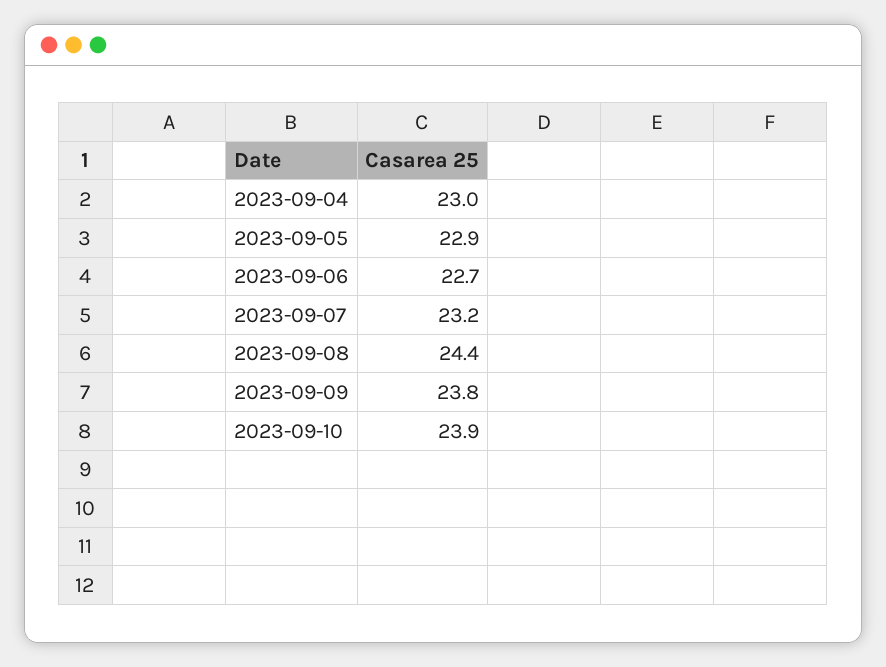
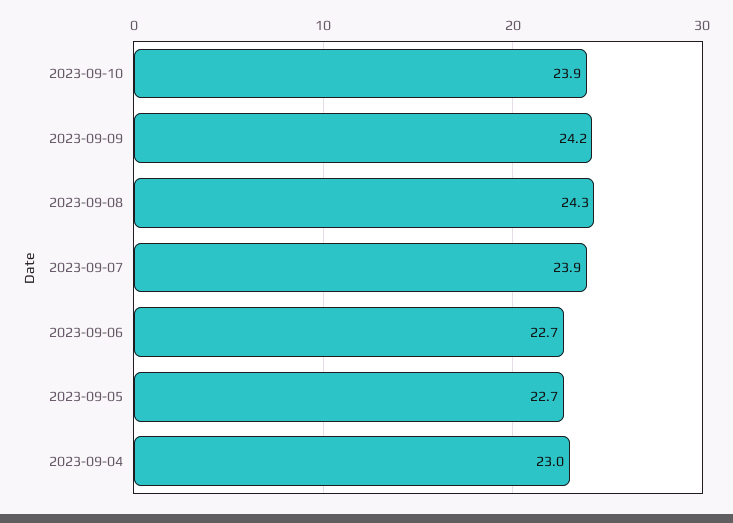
  {
    "2023-09-04": 23,
-   "2023-09-05": 22.9,
+   "2023-09-05": 22.7,
    "2023-09-06": 22.7,
-   "2023-09-07": 23.2,
+   "2023-09-07": 23.9,
-   "2023-09-08": 24.4,
+   "2023-09-08": 24.3,
-   "2023-09-09": 23.8,
+   "2023-09-09": 24.2,
    "2023-09-10": 23.9
  }

